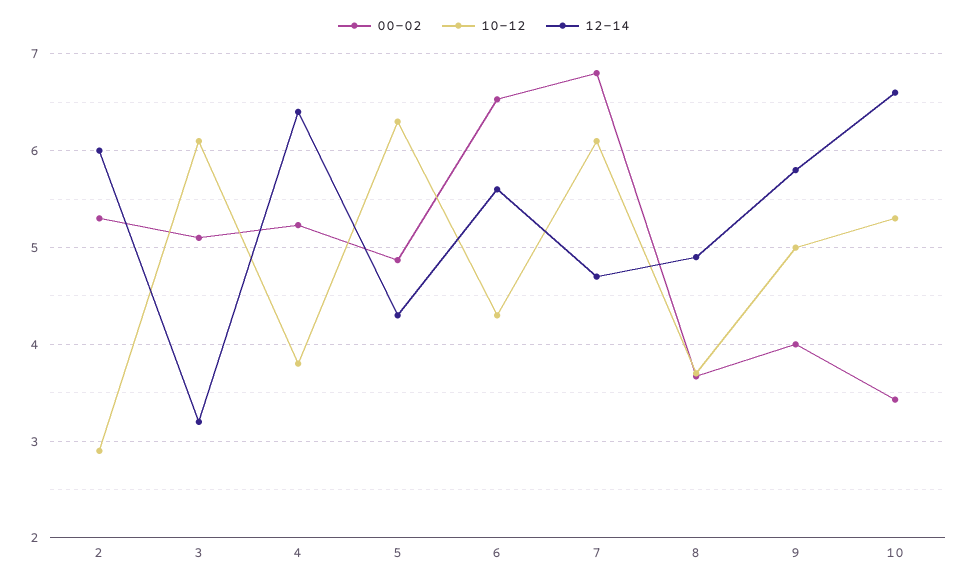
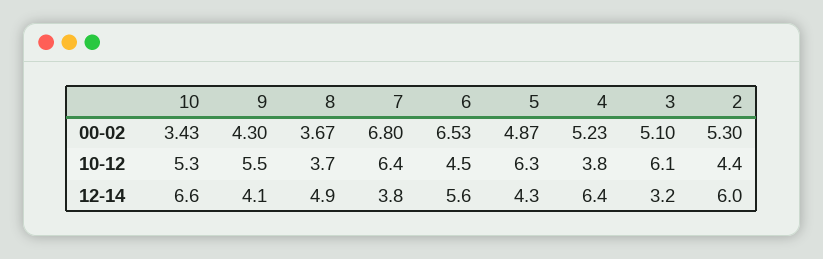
  {
    "00-02": {
      "2": 5.3,
      "3": 5.1,
      "4": 5.23,
      "5": 4.87,
      "6": 6.53,
      "7": 6.8,
      "8": 3.67,
-     "9": 4,
+     "9": 4.3,
      "10": 3.43
    },
    "10-12": {
-     "2": 2.9,
+     "2": 4.4,
      "3": 6.1,
      "4": 3.8,
      "5": 6.3,
-     "6": 4.3,
+     "6": 4.5,
-     "7": 6.1,
+     "7": 6.4,
      "8": 3.7,
-     "9": 5,
+     "9": 5.5,
      "10": 5.3
    },
    "12-14": {
      "2": 6,
      "3": 3.2,
      "4": 6.4,
      "5": 4.3,
      "6": 5.6,
-     "7": 4.7,
+     "7": 3.8,
      "8": 4.9,
-     "9": 5.8,
+     "9": 4.1,
      "10": 6.6
    }
  }

